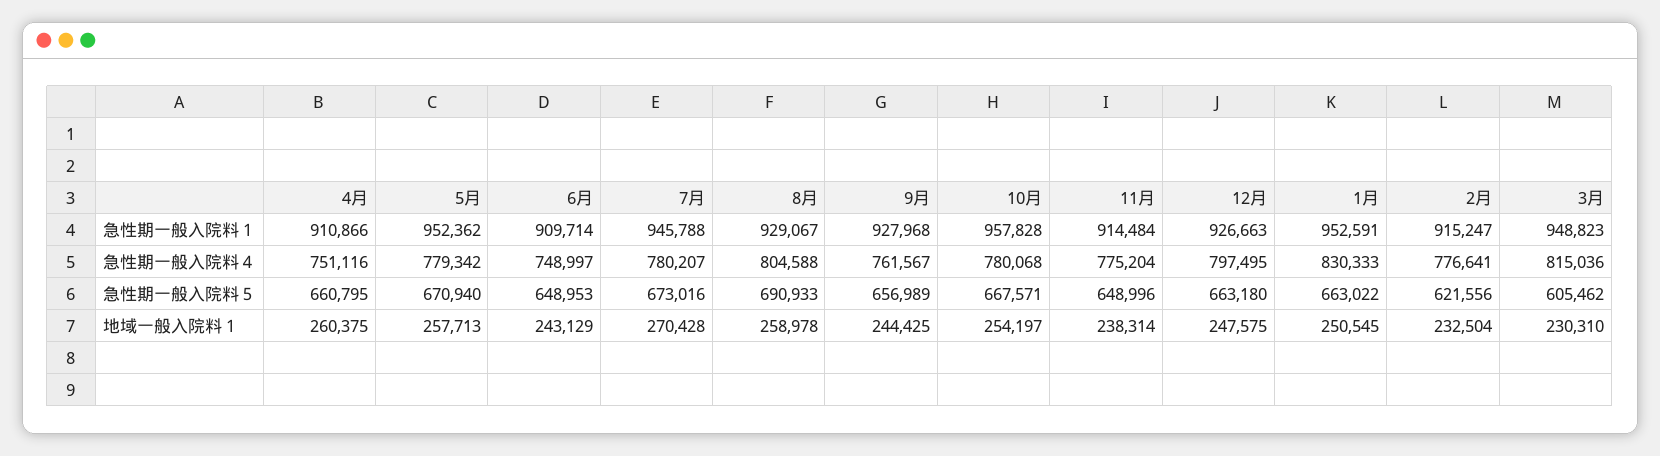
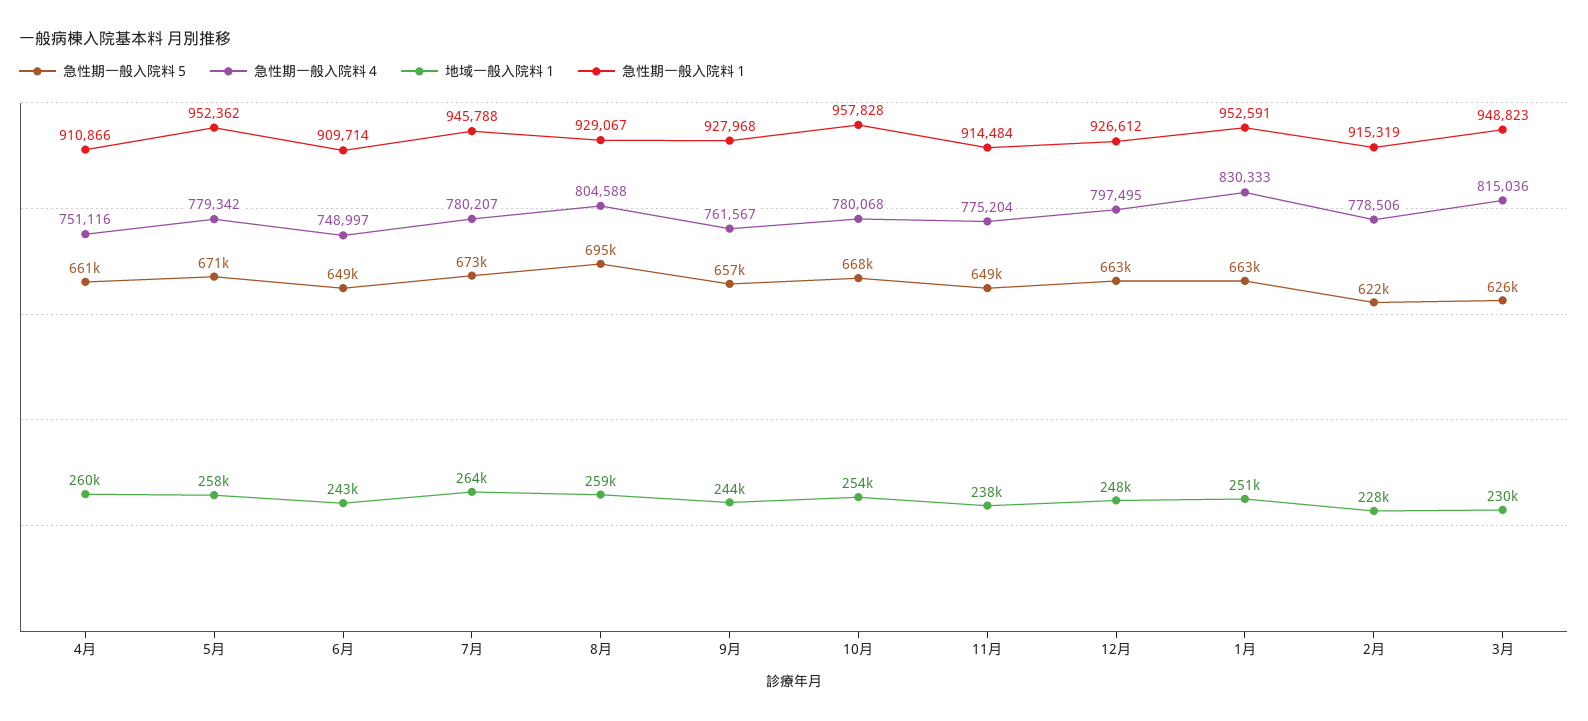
  {
    "急性期一般入院料１": {
      "4月": 910866,
      "5月": 952362,
      "6月": 909714,
      "7月": 945788,
      "8月": 929067,
      "9月": 927968,
      "10月": 957828,
      "11月": 914484,
-     "12月": 926663,
+     "12月": 926612,
      "1月": 952591,
-     "2月": 915247,
+     "2月": 915319,
      "3月": 948823
    },
    "急性期一般入院料４": {
      "4月": 751116,
      "5月": 779342,
      "6月": 748997,
      "7月": 780207,
      "8月": 804588,
      "9月": 761567,
      "10月": 780068,
      "11月": 775204,
      "12月": 797495,
      "1月": 830333,
-     "2月": 776641,
+     "2月": 778506,
      "3月": 815036
    },
    "急性期一般入院料５": {
      "4月": 660795,
      "5月": 670940,
      "6月": 648953,
      "7月": 673016,
-     "8月": 690933,
+     "8月": 695000,
      "9月": 656989,
      "10月": 667571,
      "11月": 648996,
      "12月": 663180,
      "1月": 663022,
      "2月": 621556,
-     "3月": 605462
+     "3月": 626000
    },
    "地域一般入院料１": {
      "4月": 260375,
      "5月": 257713,
      "6月": 243129,
-     "7月": 270428,
+     "7月": 264000,
      "8月": 258978,
      "9月": 244425,
      "10月": 254197,
      "11月": 238314,
      "12月": 247575,
      "1月": 250545,
-     "2月": 232504,
+     "2月": 228000,
      "3月": 230310
    }
  }

